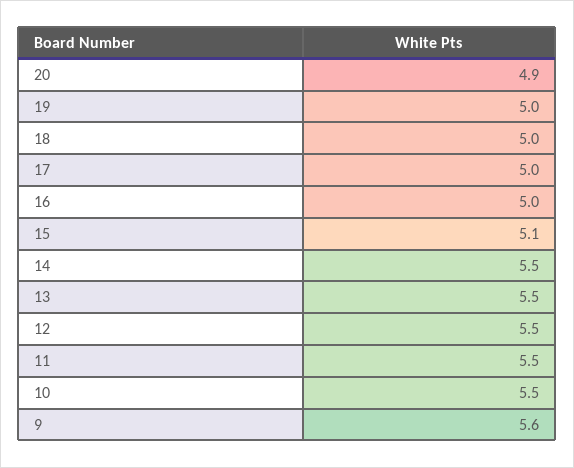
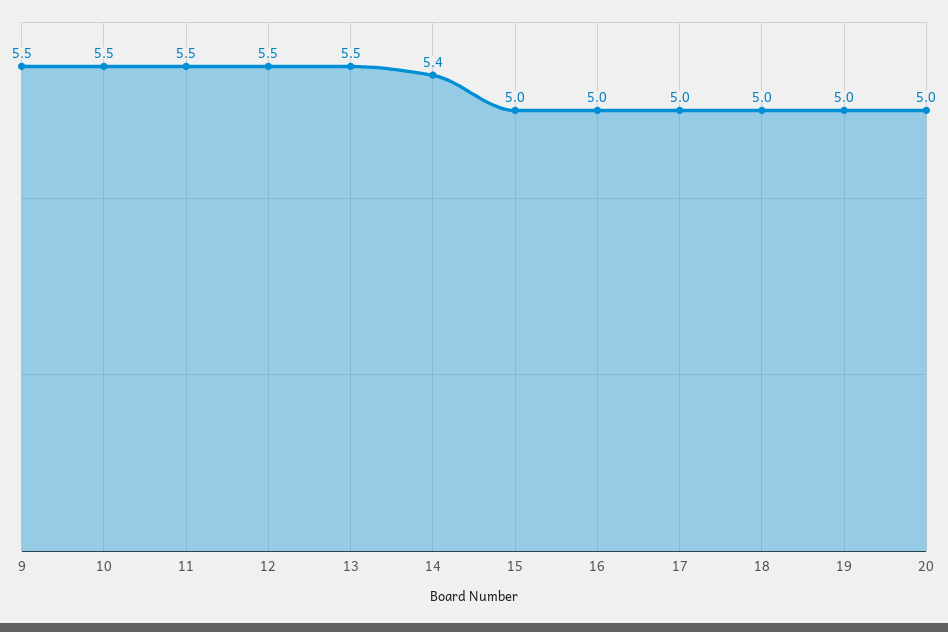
  {
-   "20": 4.9,
+   "20": 5,
    "19": 5,
    "18": 5,
    "17": 5,
    "16": 5,
-   "15": 5.1,
+   "15": 5,
-   "14": 5.5,
+   "14": 5.4,
    "13": 5.5,
    "12": 5.5,
    "11": 5.5,
    "10": 5.5,
-   "9": 5.6
+   "9": 5.5
  }

